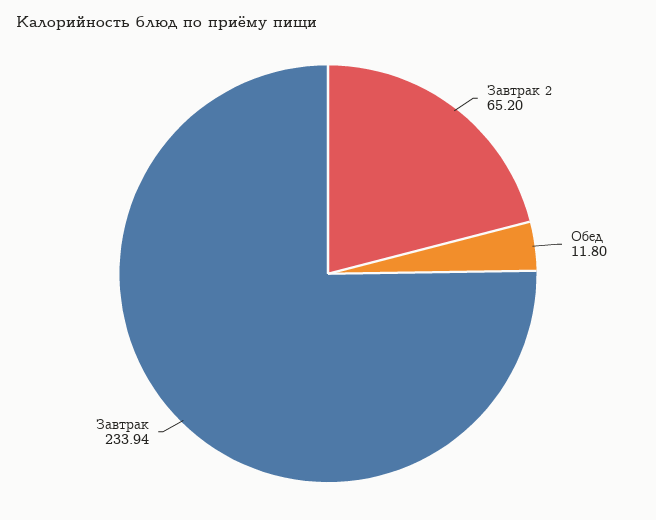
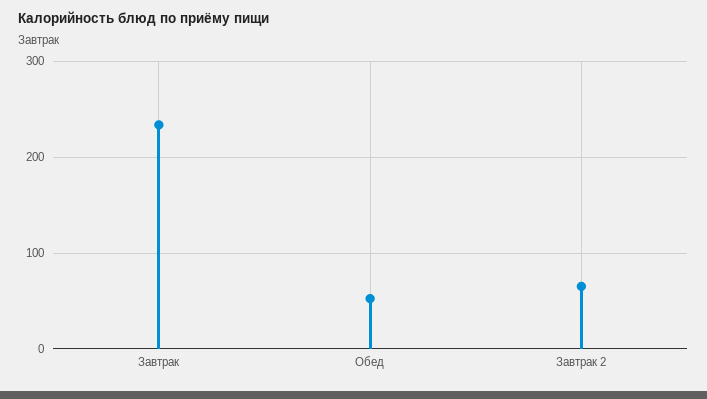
  {
    "Завтрак 2": 65.2,
-   "Обед": 11.8,
+   "Обед": 50,
    "Завтрак": 233.94
  }

